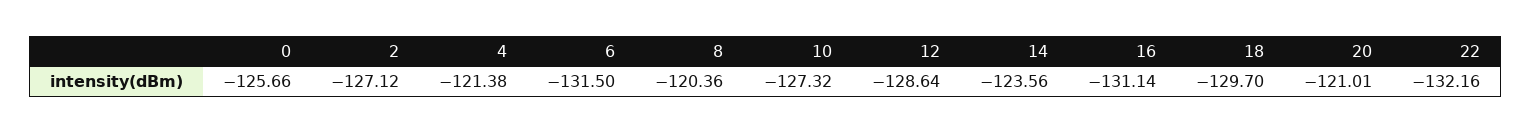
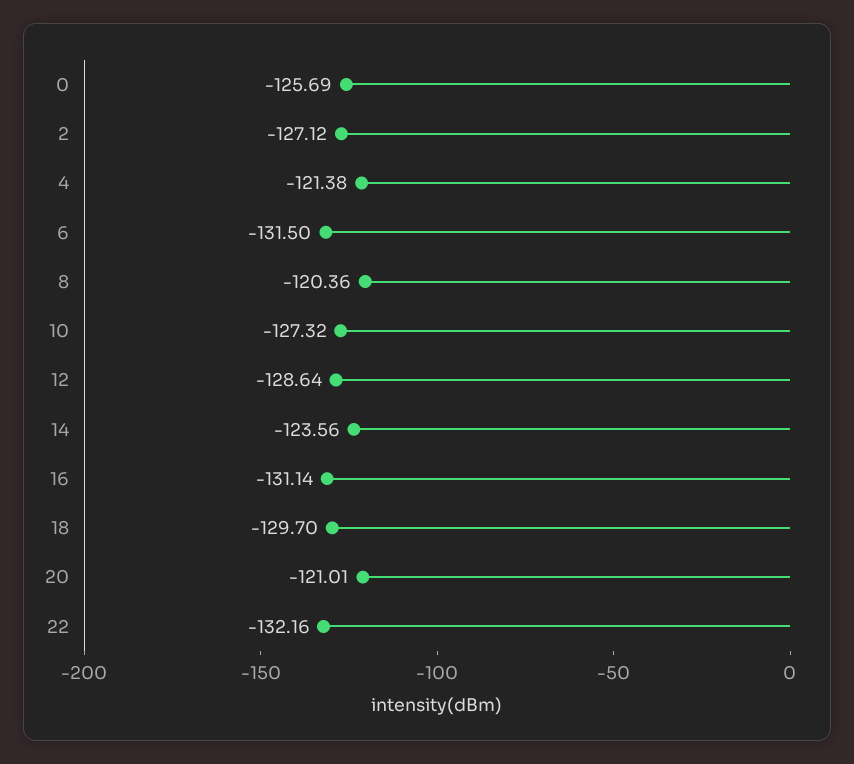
  {
-   "0": -125.66,
+   "0": -125.69,
    "2": -127.12,
    "4": -121.38,
    "6": -131.5,
    "8": -120.36,
    "10": -127.32,
    "12": -128.64,
    "14": -123.56,
    "16": -131.14,
    "18": -129.7,
    "20": -121.01,
    "22": -132.16
  }

